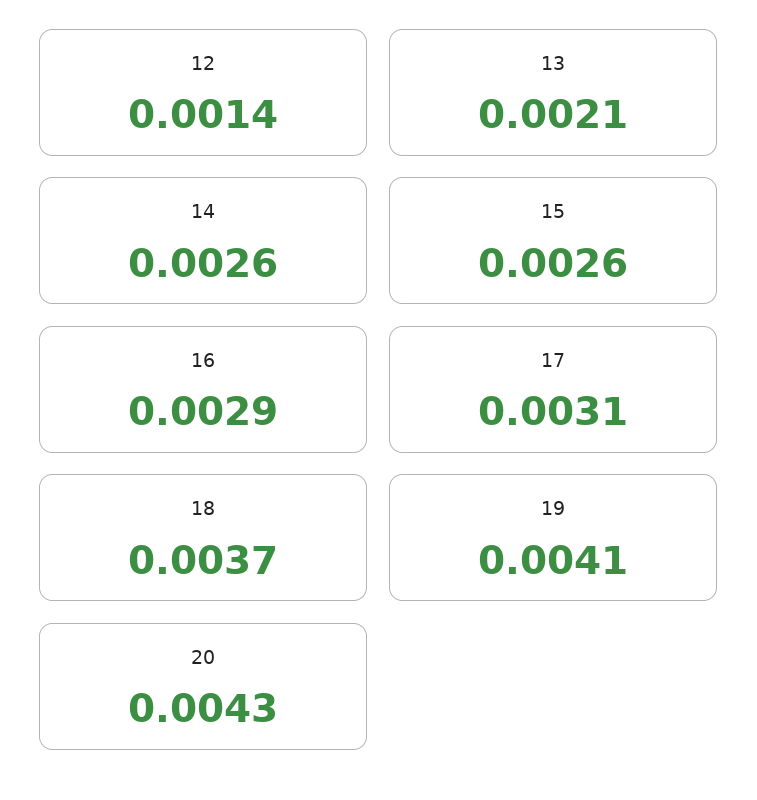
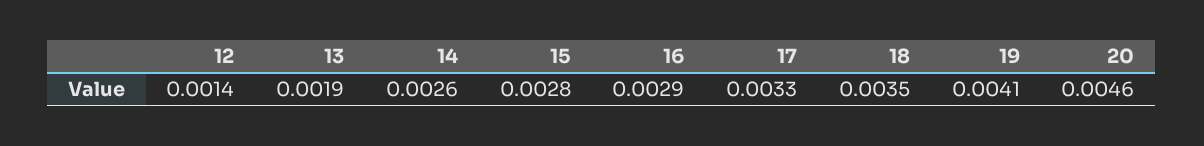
  {
    "12": 0.0014,
-   "13": 0.0021,
+   "13": 0.0019,
    "14": 0.0026,
-   "15": 0.0026,
+   "15": 0.0028,
    "16": 0.0029,
-   "17": 0.0031,
+   "17": 0.0033,
-   "18": 0.0037,
+   "18": 0.0035,
    "19": 0.0041,
-   "20": 0.0043
+   "20": 0.0046
  }

